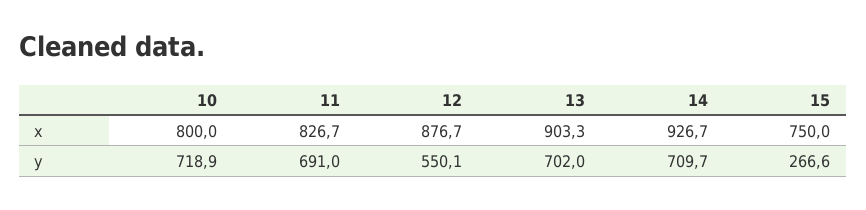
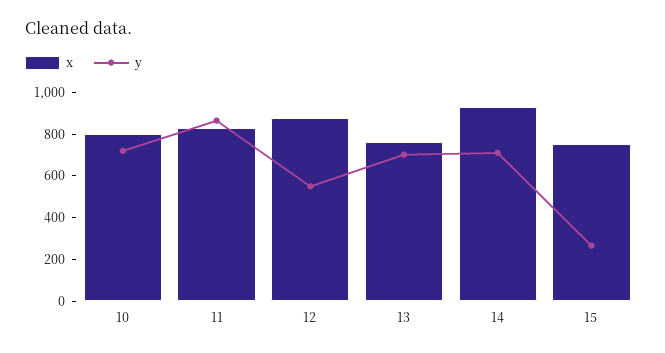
  {
    "x": {
      "10": 800,
      "11": 826.7,
      "12": 876.7,
-     "13": 903.3,
+     "13": 750,
      "14": 926.7,
      "15": 750
    },
    "y": {
      "10": 718.9,
-     "11": 691,
+     "11": 850,
      "12": 550.1,
      "13": 702,
      "14": 709.7,
      "15": 266.6
    }
  }

